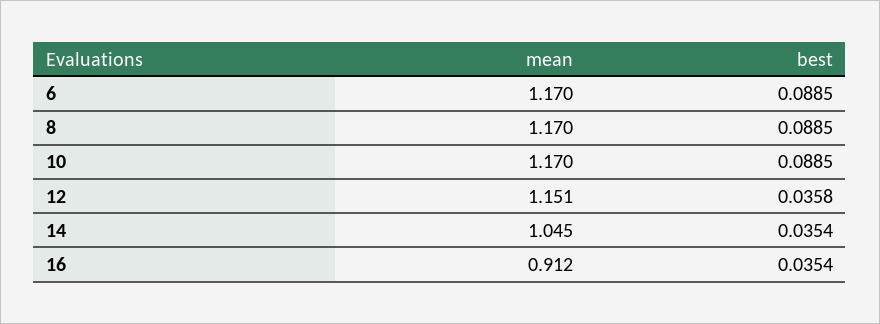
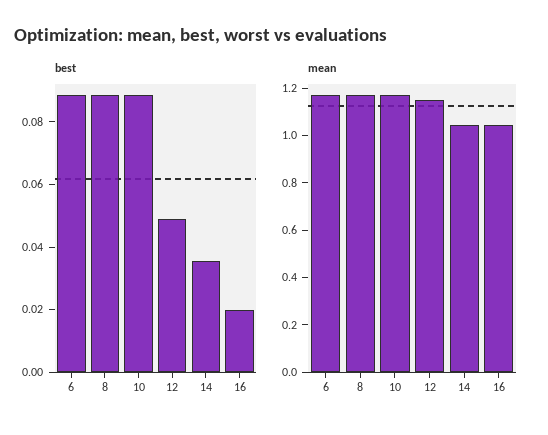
  {
    "mean": {
      "6": 1.17,
      "8": 1.17,
      "10": 1.17,
      "12": 1.151,
      "14": 1.045,
-     "16": 0.912
+     "16": 1.05
    },
    "best": {
      "6": 0.0885,
      "8": 0.0885,
      "10": 0.0885,
-     "12": 0.0358,
+     "12": 0.05,
      "14": 0.0354,
-     "16": 0.0354
+     "16": 0.02
    }
  }

